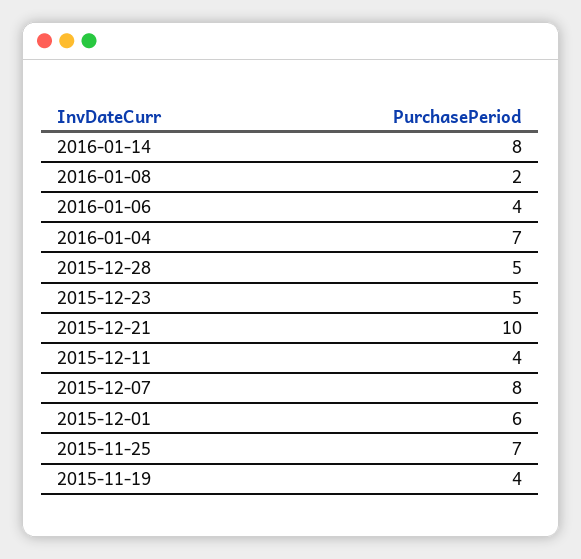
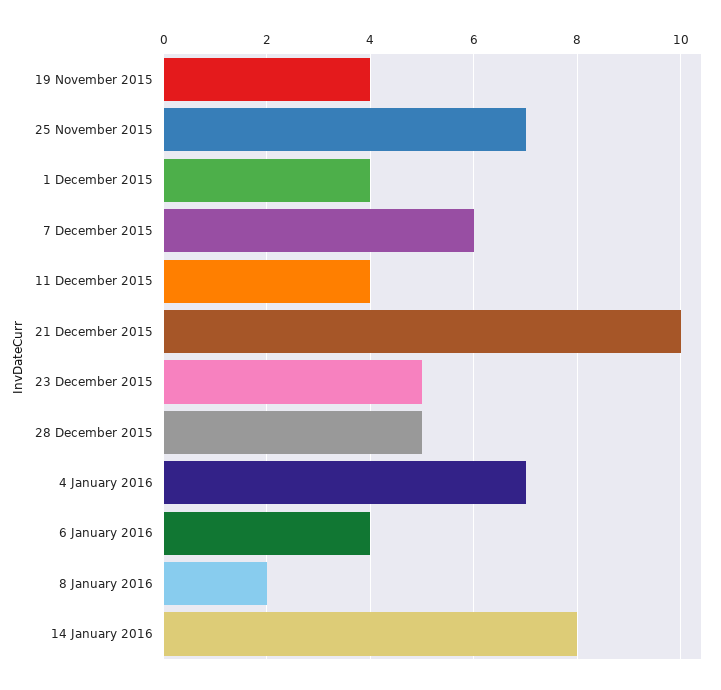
  {
    "2016-01-14": 8,
    "2016-01-08": 2,
    "2016-01-06": 4,
    "2016-01-04": 7,
    "2015-12-28": 5,
    "2015-12-23": 5,
    "2015-12-21": 10,
    "2015-12-11": 4,
-   "2015-12-07": 8,
+   "2015-12-07": 6,
-   "2015-12-01": 6,
+   "2015-12-01": 4,
    "2015-11-25": 7,
    "2015-11-19": 4
  }

